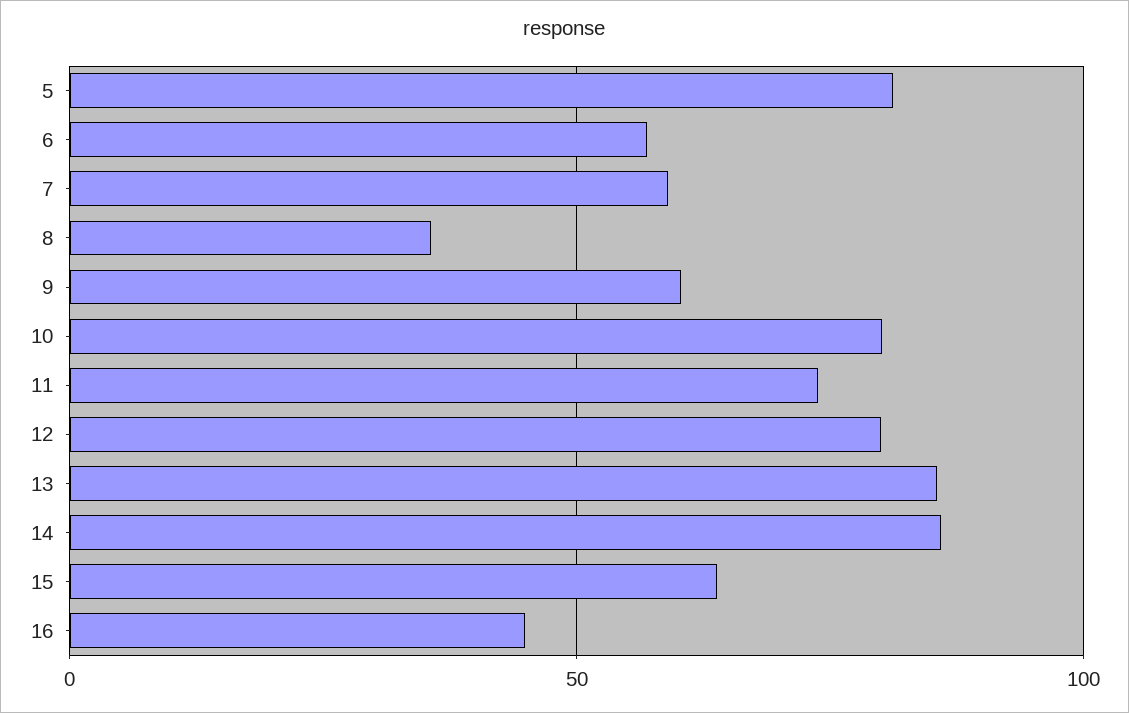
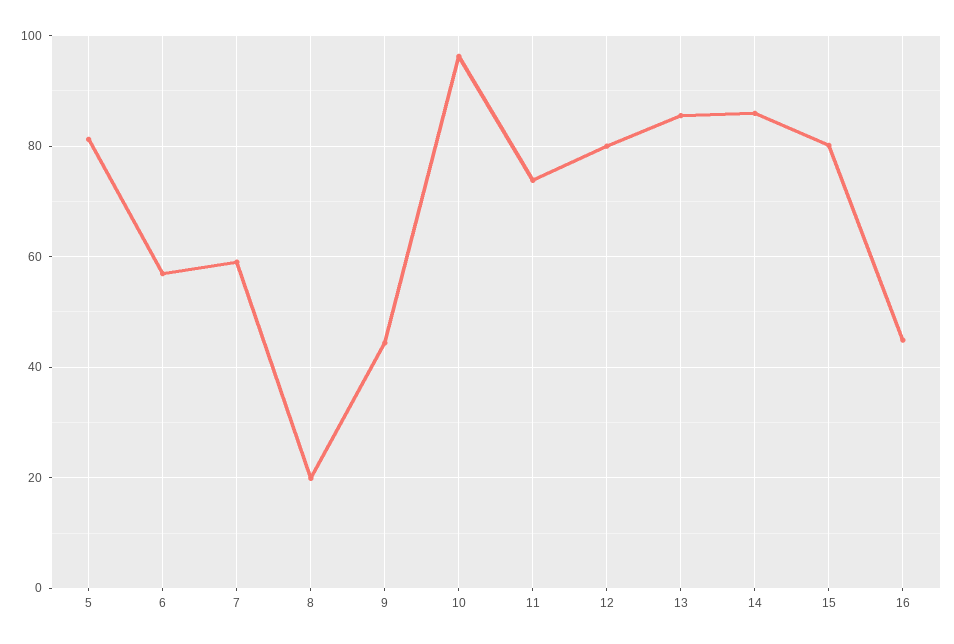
  {
    "5": 82,
    "6": 56,
    "7": 60,
-   "8": 35,
+   "8": 20,
-   "9": 60,
+   "9": 44,
-   "10": 80,
+   "10": 96,
    "11": 74,
    "12": 80,
    "13": 86,
    "14": 86,
-   "15": 65,
+   "15": 80,
    "16": 44
  }

